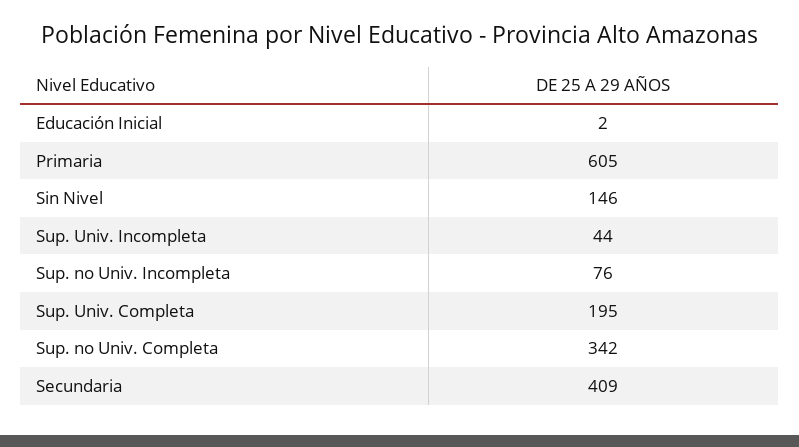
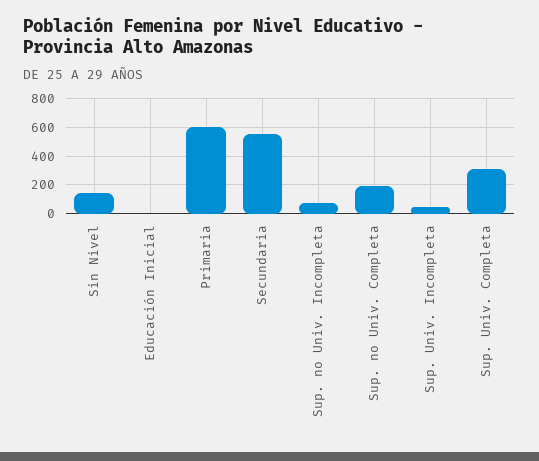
  {
    "Educación Inicial": 2,
    "Primaria": 605,
    "Sin Nivel": 146,
    "Sup. Univ. Incompleta": 44,
    "Sup. no Univ. Incompleta": 76,
-   "Sup. Univ. Completa": 195,
+   "Sup. Univ. Completa": 300,
-   "Sup. no Univ. Completa": 342,
+   "Sup. no Univ. Completa": 200,
-   "Secundaria": 409
+   "Secundaria": 550
  }

